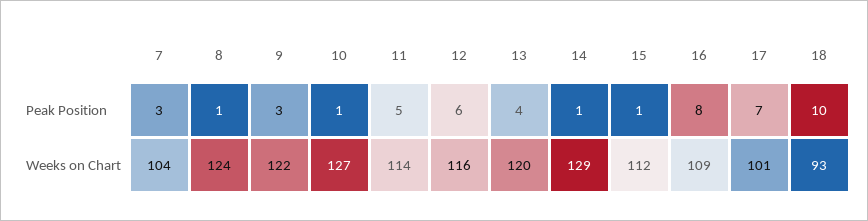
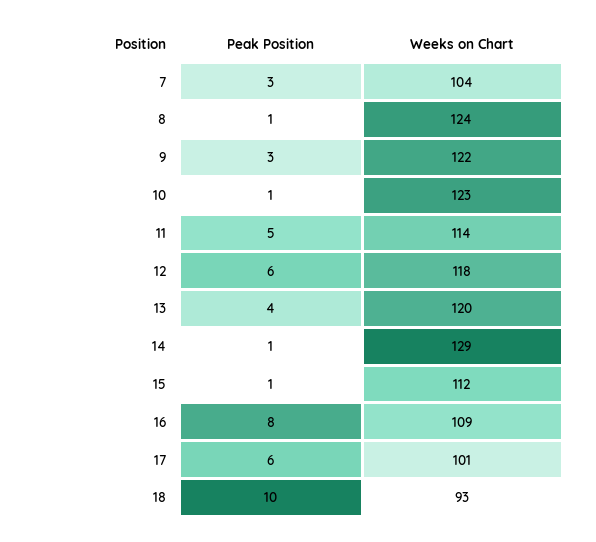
  {
    "7": {
      "Peak Position": 3,
      "Weeks on Chart": 104
    },
    "8": {
      "Peak Position": 1,
      "Weeks on Chart": 124
    },
    "9": {
      "Peak Position": 3,
      "Weeks on Chart": 122
    },
    "10": {
      "Peak Position": 1,
-     "Weeks on Chart": 127
+     "Weeks on Chart": 123
    },
    "11": {
      "Peak Position": 5,
      "Weeks on Chart": 114
    },
    "12": {
      "Peak Position": 6,
-     "Weeks on Chart": 116
+     "Weeks on Chart": 118
    },
    "13": {
      "Peak Position": 4,
      "Weeks on Chart": 120
    },
    "14": {
      "Peak Position": 1,
      "Weeks on Chart": 129
    },
    "15": {
      "Peak Position": 1,
      "Weeks on Chart": 112
    },
    "16": {
      "Peak Position": 8,
      "Weeks on Chart": 109
    },
    "17": {
-     "Peak Position": 7,
+     "Peak Position": 6,
      "Weeks on Chart": 101
    },
    "18": {
      "Peak Position": 10,
      "Weeks on Chart": 93
    }
  }

